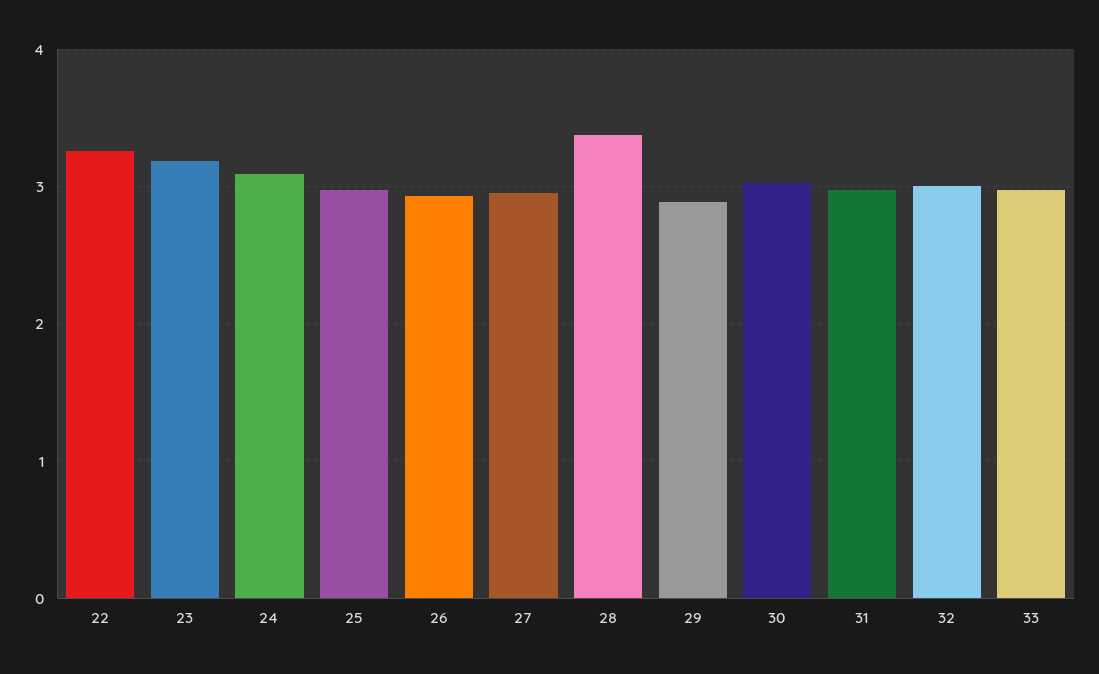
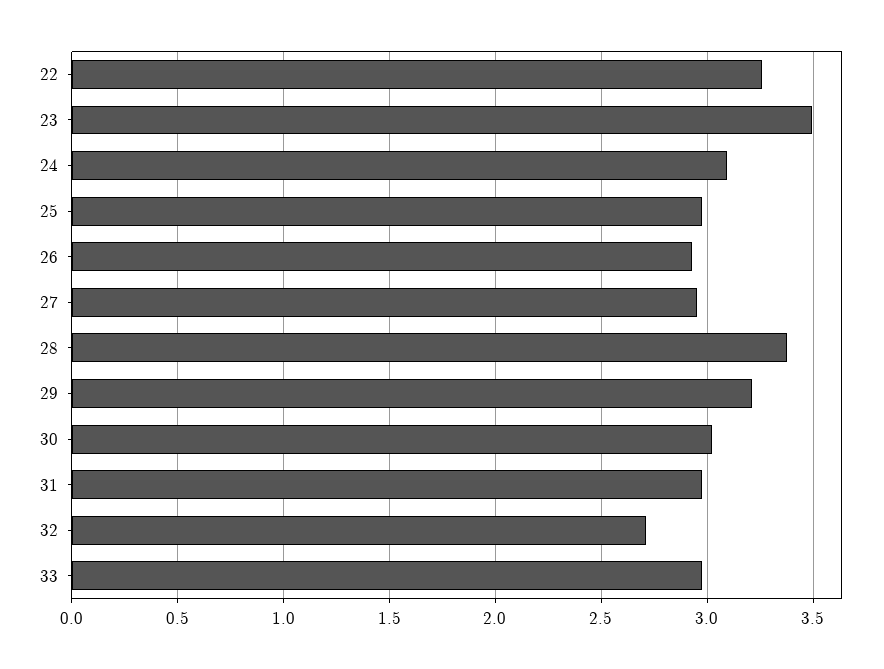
  {
    "22": 3.25,
-   "23": 3.2,
+   "23": 3.5,
    "24": 3.1,
    "25": 3,
    "26": 2.95,
    "27": 2.95,
    "28": 3.4,
-   "29": 2.9,
+   "29": 3.2,
    "30": 3,
    "31": 3,
-   "32": 3,
+   "32": 2.7,
    "33": 3
  }

